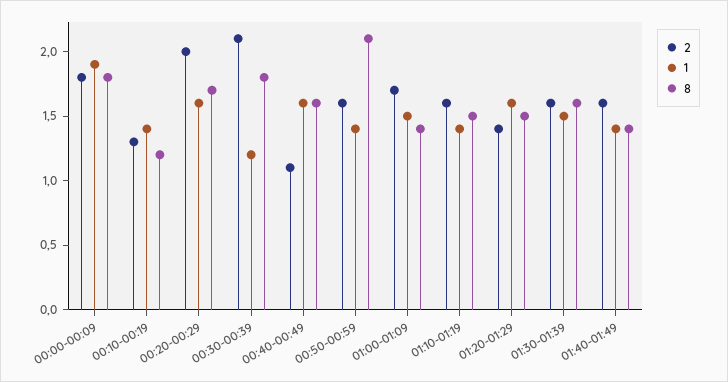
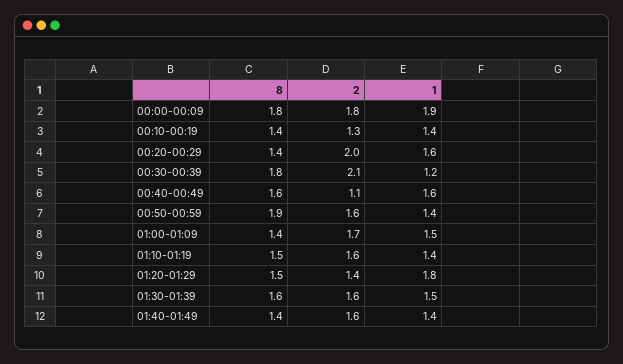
  {
    "2": {
      "00:00-00:09": 1.8,
      "00:10-00:19": 1.3,
      "00:20-00:29": 2,
      "00:30-00:39": 2.1,
      "00:40-00:49": 1.1,
      "00:50-00:59": 1.6,
      "01:00-01:09": 1.7,
      "01:10-01:19": 1.6,
      "01:20-01:29": 1.4,
      "01:30-01:39": 1.6,
      "01:40-01:49": 1.6
    },
    "1": {
      "00:00-00:09": 1.9,
      "00:10-00:19": 1.4,
      "00:20-00:29": 1.6,
      "00:30-00:39": 1.2,
      "00:40-00:49": 1.6,
      "00:50-00:59": 1.4,
      "01:00-01:09": 1.5,
      "01:10-01:19": 1.4,
-     "01:20-01:29": 1.6,
+     "01:20-01:29": 1.8,
      "01:30-01:39": 1.5,
      "01:40-01:49": 1.4
    },
    "8": {
      "00:00-00:09": 1.8,
-     "00:10-00:19": 1.2,
+     "00:10-00:19": 1.4,
-     "00:20-00:29": 1.7,
+     "00:20-00:29": 1.4,
      "00:30-00:39": 1.8,
      "00:40-00:49": 1.6,
-     "00:50-00:59": 2.1,
+     "00:50-00:59": 1.9,
      "01:00-01:09": 1.4,
      "01:10-01:19": 1.5,
      "01:20-01:29": 1.5,
      "01:30-01:39": 1.6,
      "01:40-01:49": 1.4
    }
  }

